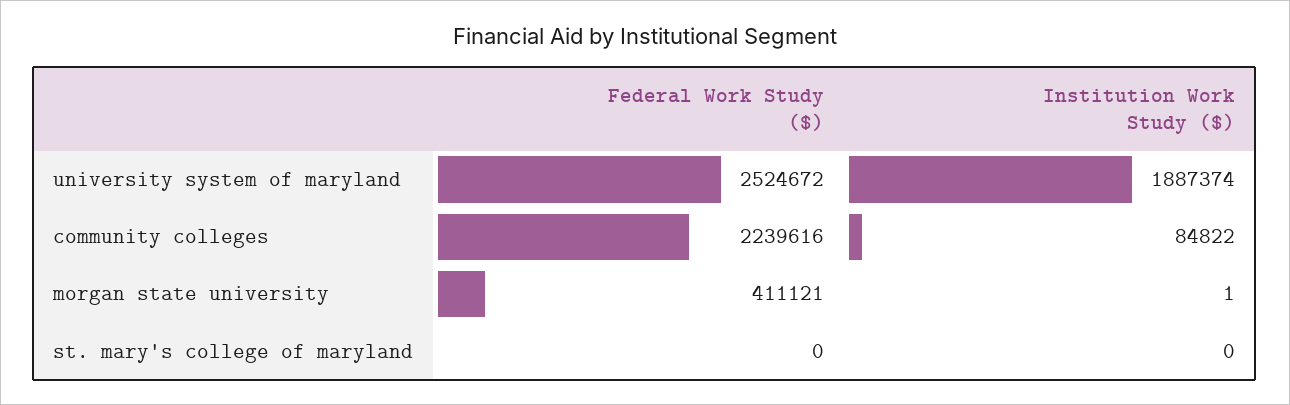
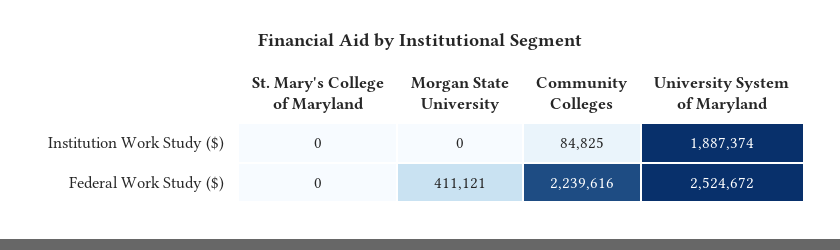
  {
    "Federal Work Study ($)": {
      "university system of maryland": 2524672,
      "community colleges": 2239616,
      "morgan state university": 411121,
      "st. mary's college of maryland": 0
    },
    "Institution Work Study ($)": {
      "university system of maryland": 1887374,
-     "community colleges": 84822,
+     "community colleges": 84825,
-     "morgan state university": 1,
+     "morgan state university": 0,
      "st. mary's college of maryland": 0
    }
  }

